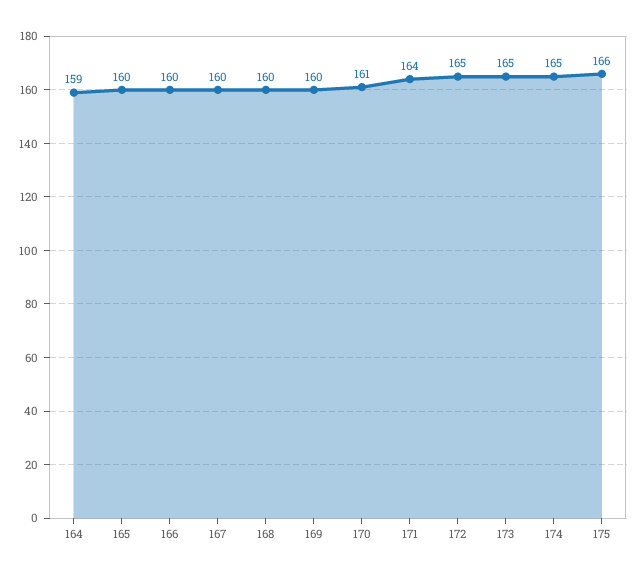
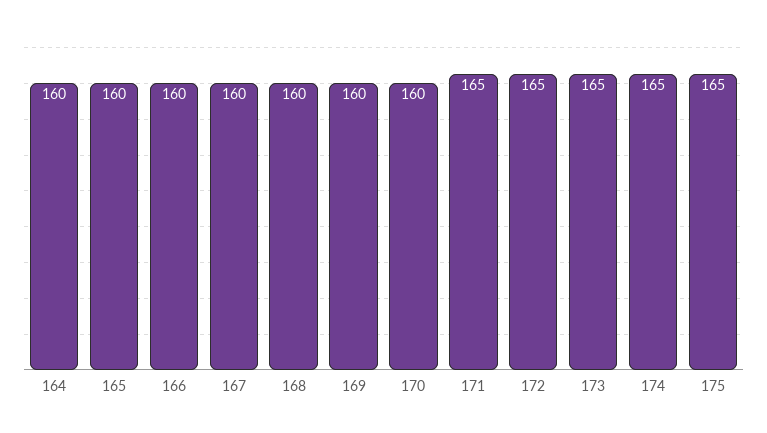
  {
-   "164": 159,
+   "164": 160,
    "165": 160,
    "166": 160,
    "167": 160,
    "168": 160,
    "169": 160,
-   "170": 161,
+   "170": 160,
-   "171": 164,
+   "171": 165,
    "172": 165,
    "173": 165,
    "174": 165,
-   "175": 166
+   "175": 165
  }

